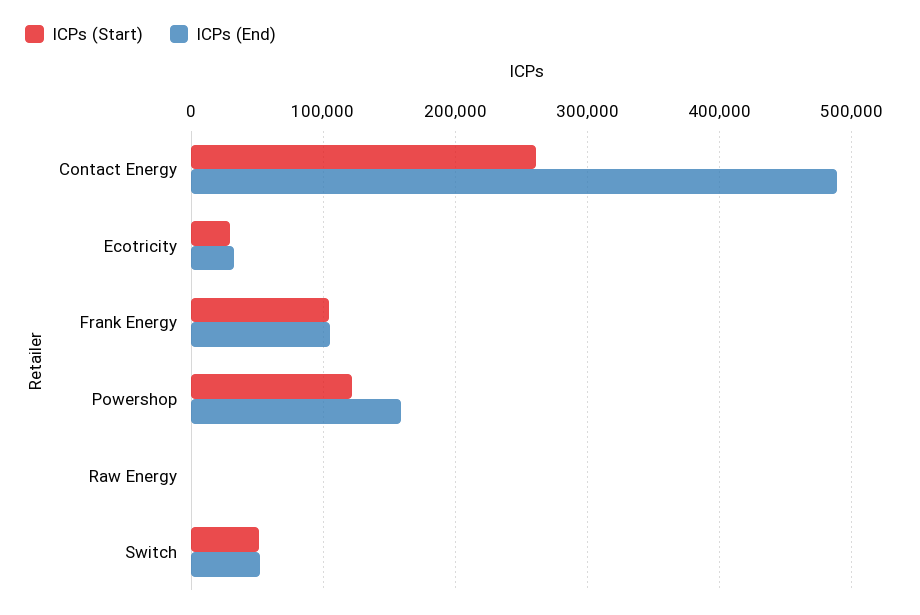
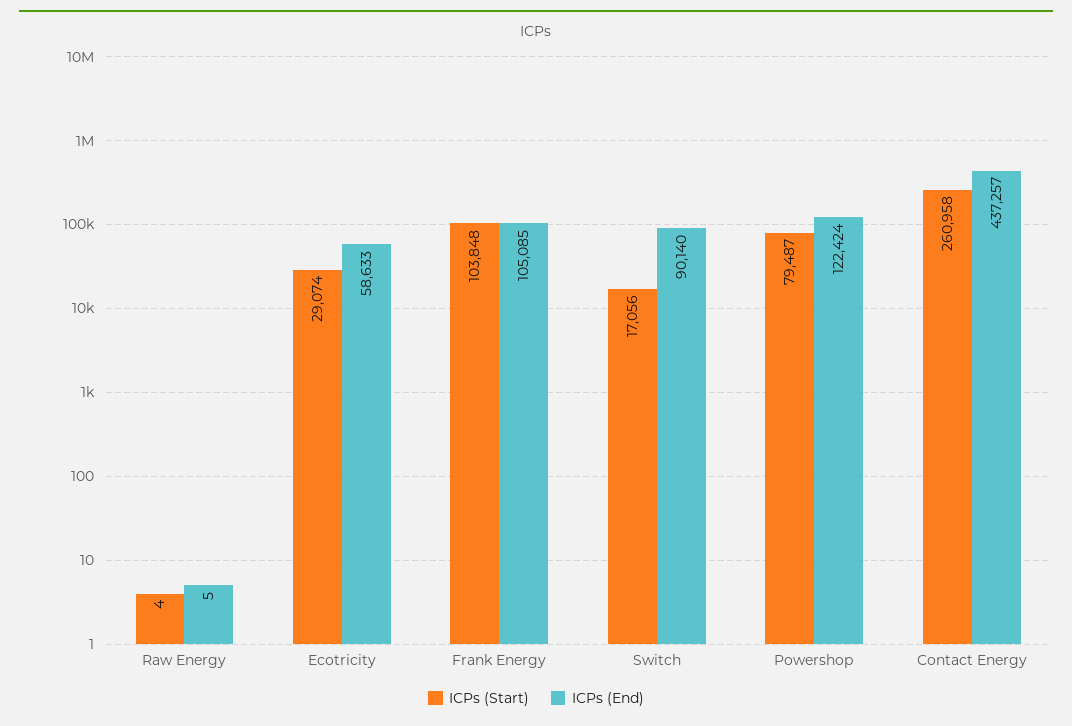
  {
    "ICPs (Start)": {
      "Contact Energy": 260958,
      "Ecotricity": 29074,
      "Frank Energy": 103848,
-     "Powershop": 120000,
+     "Powershop": 79487,
      "Raw Energy": 4,
-     "Switch": 50000
+     "Switch": 17056
    },
    "ICPs (End)": {
-     "Contact Energy": 490000,
+     "Contact Energy": 437257,
-     "Ecotricity": 30000,
+     "Ecotricity": 58633,
      "Frank Energy": 105085,
-     "Powershop": 160000,
+     "Powershop": 122424,
      "Raw Energy": 5,
-     "Switch": 50000
+     "Switch": 90140
    }
  }

